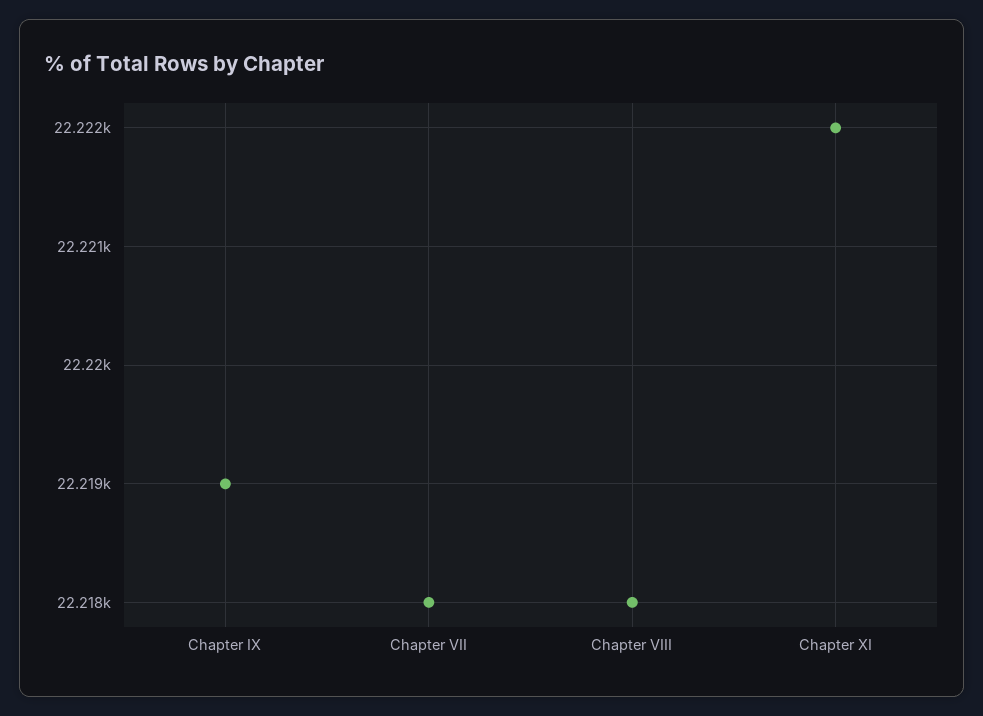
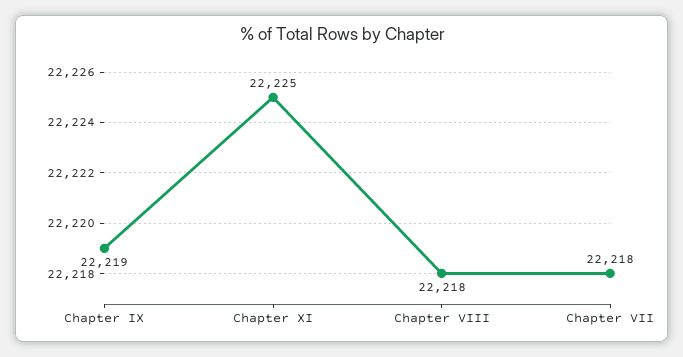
  {
    "Chapter IX": 22219,
    "Chapter VII": 22218,
    "Chapter VIII": 22218,
-   "Chapter XI": 22222
+   "Chapter XI": 22225
  }

